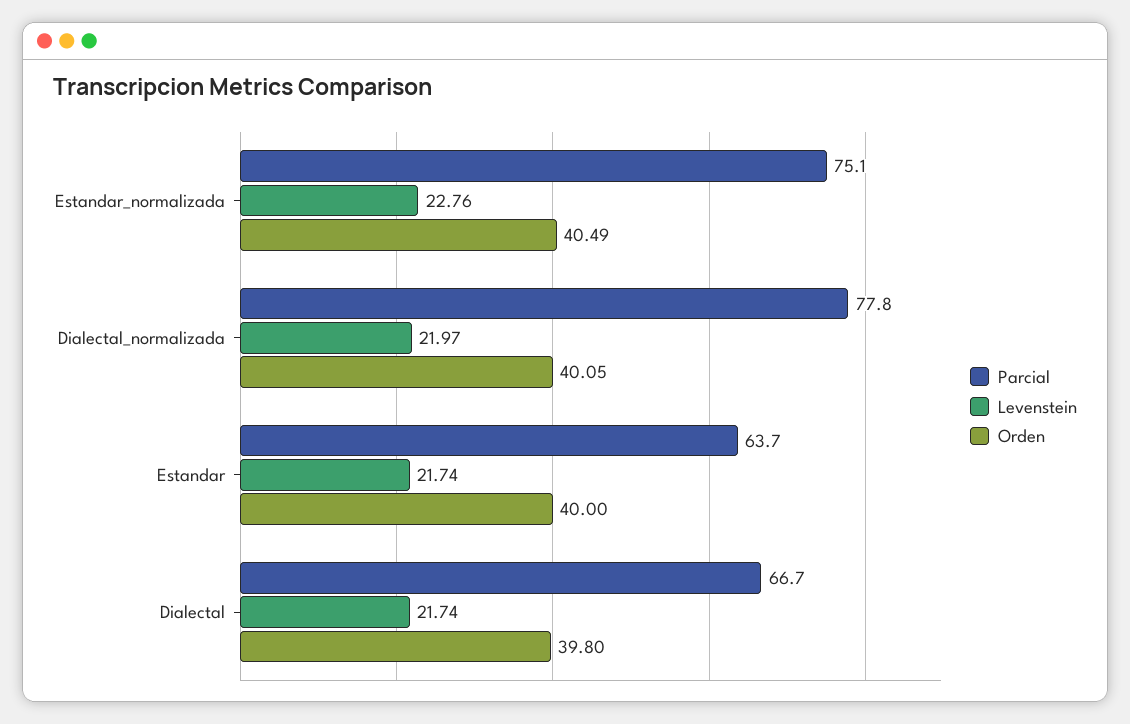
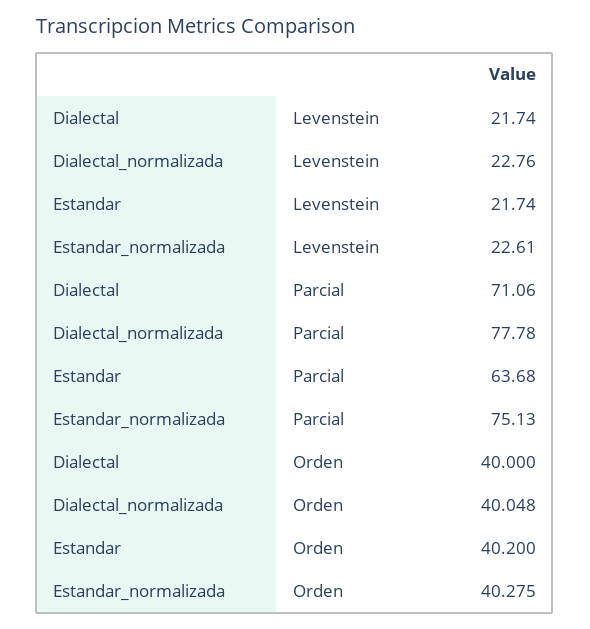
  {
    "Parcial": {
      "Estandar_normalizada": 75.13,
      "Dialectal_normalizada": 77.78,
      "Estandar": 63.68,
-     "Dialectal": 66.7
+     "Dialectal": 71.06
    },
    "Levenstein": {
-     "Estandar_normalizada": 22.76,
+     "Estandar_normalizada": 22.61,
-     "Dialectal_normalizada": 21.97,
+     "Dialectal_normalizada": 22.76,
      "Estandar": 21.74,
      "Dialectal": 21.74
    },
    "Orden": {
-     "Estandar_normalizada": 40.49,
+     "Estandar_normalizada": 40.275,
      "Dialectal_normalizada": 40.048,
-     "Estandar": 40,
+     "Estandar": 40.2,
-     "Dialectal": 39.8
+     "Dialectal": 40
    }
  }

